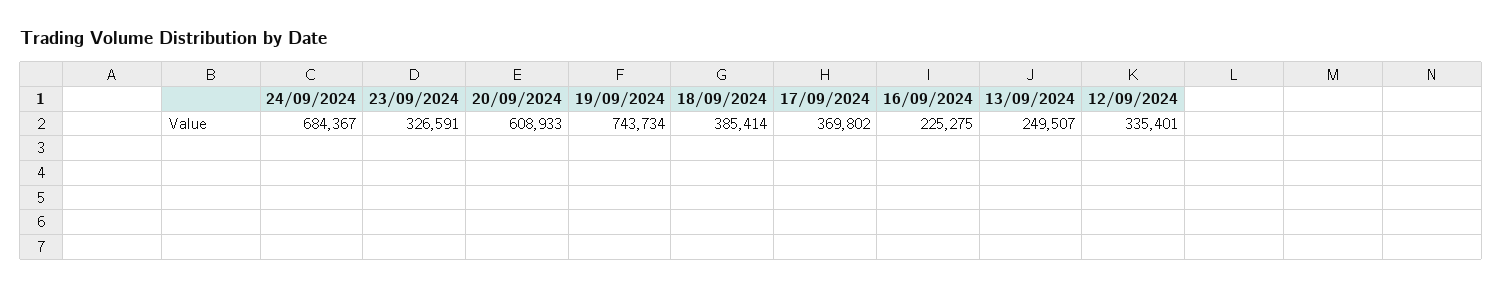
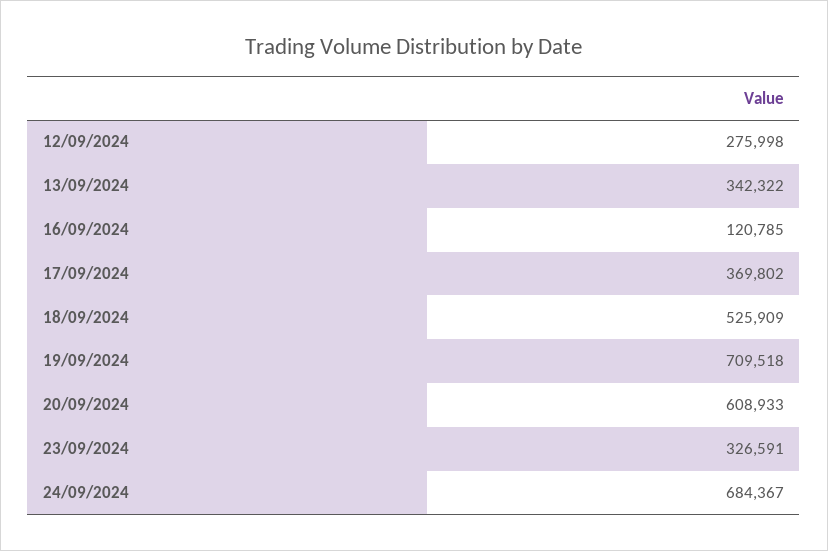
  {
    "24/09/2024": 684367,
    "23/09/2024": 326591,
    "20/09/2024": 608933,
-   "19/09/2024": 743734,
+   "19/09/2024": 709518,
-   "18/09/2024": 385414,
+   "18/09/2024": 525909,
    "17/09/2024": 369802,
-   "16/09/2024": 225275,
+   "16/09/2024": 120785,
-   "13/09/2024": 249507,
+   "13/09/2024": 342322,
-   "12/09/2024": 335401
+   "12/09/2024": 275998
  }

